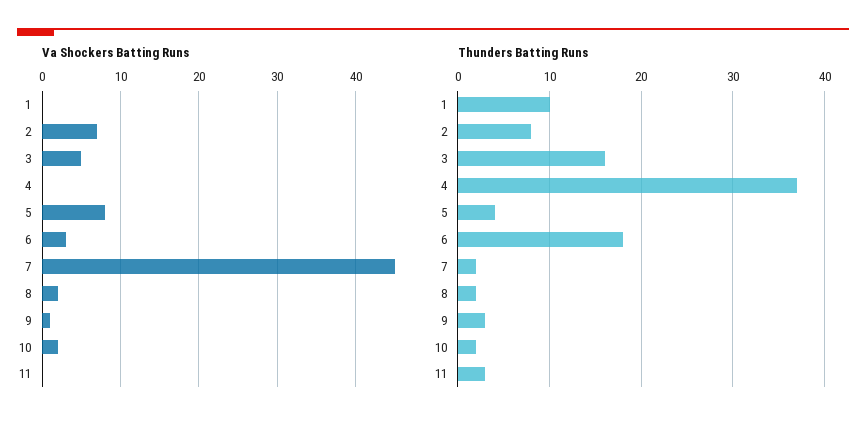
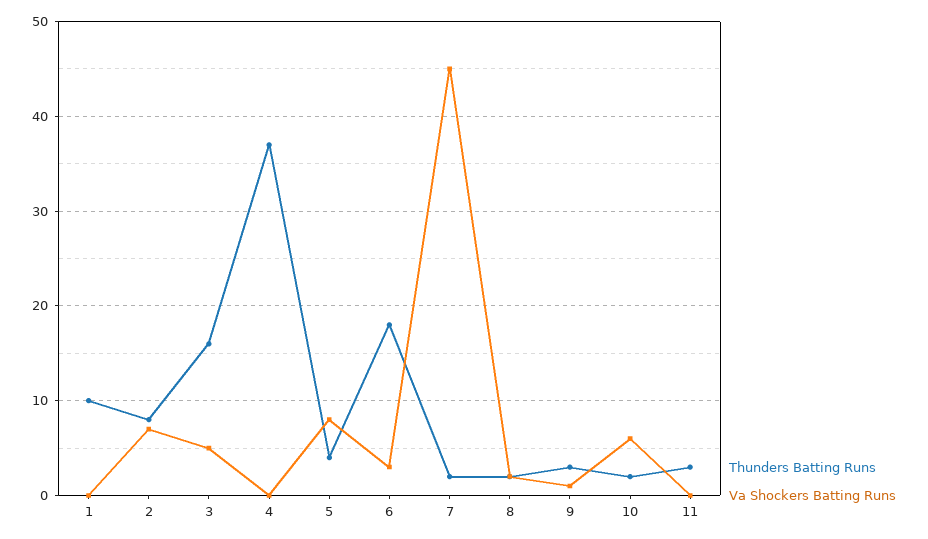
  {
    "Va Shockers Batting Runs": {
      "1": 0,
      "2": 7,
      "3": 5,
      "4": 0,
      "5": 8,
      "6": 3,
      "7": 45,
      "8": 2,
      "9": 1,
-     "10": 2,
+     "10": 6,
      "11": 0
    },
    "Thunders Batting Runs": {
      "1": 10,
      "2": 8,
      "3": 16,
      "4": 37,
      "5": 4,
      "6": 18,
      "7": 2,
      "8": 2,
      "9": 3,
      "10": 2,
      "11": 3
    }
  }

